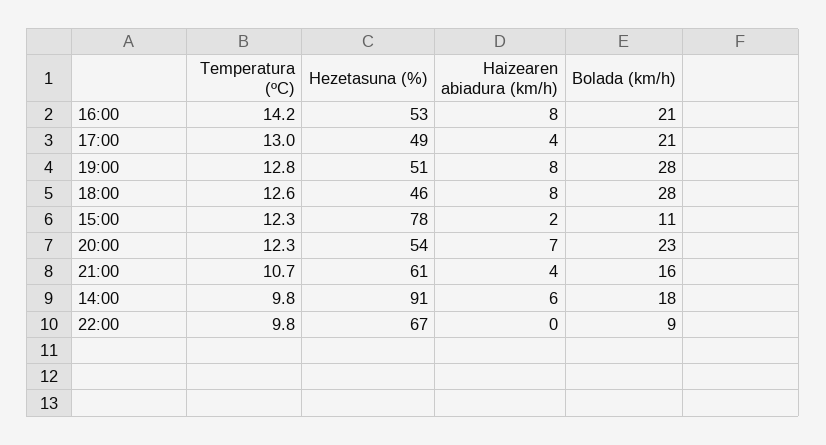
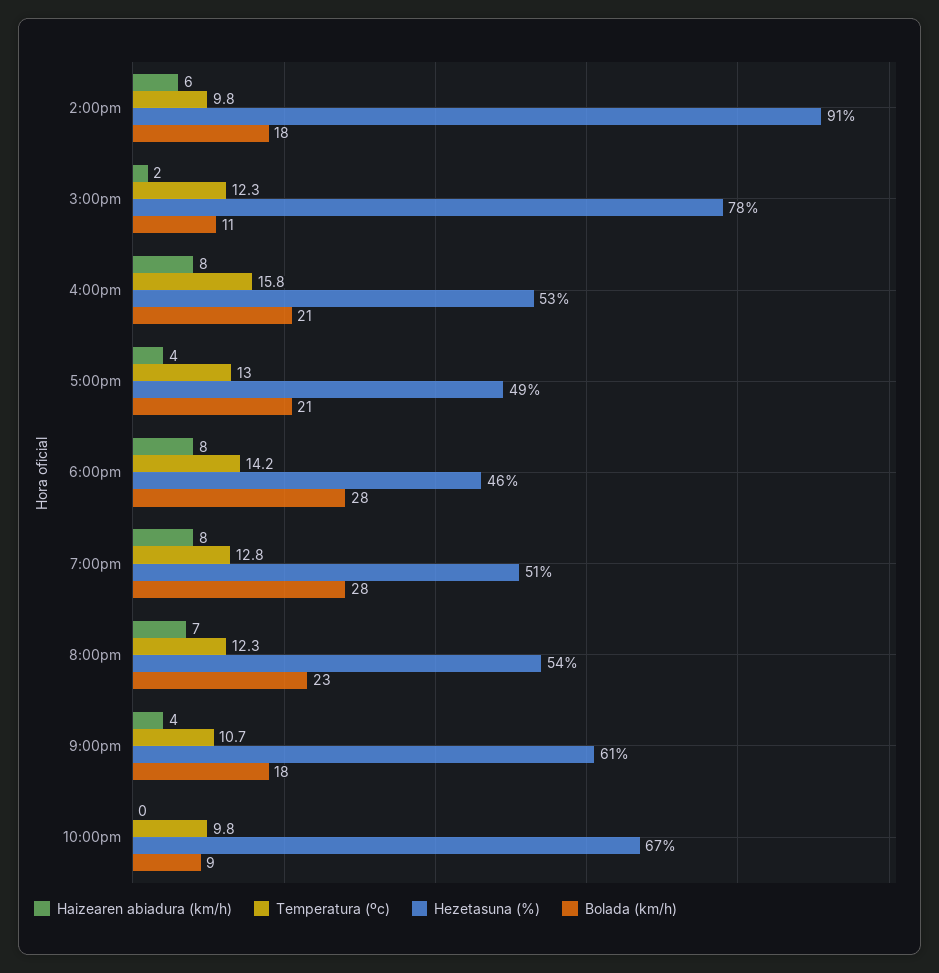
  {
    "Temperatura (ºC)": {
-     "16:00": 14.2,
+     "16:00": 15.8,
      "17:00": 13,
      "19:00": 12.8,
-     "18:00": 12.6,
+     "18:00": 14.2,
      "15:00": 12.3,
      "20:00": 12.3,
      "21:00": 10.7,
      "14:00": 9.8,
      "22:00": 9.8
    },
    "Hezetasuna (%)": {
      "16:00": 53,
      "17:00": 49,
      "19:00": 51,
      "18:00": 46,
      "15:00": 78,
      "20:00": 54,
      "21:00": 61,
      "14:00": 91,
      "22:00": 67
    },
    "Haizearen abiadura (km/h)": {
      "16:00": 8,
      "17:00": 4,
      "19:00": 8,
      "18:00": 8,
      "15:00": 2,
      "20:00": 7,
      "21:00": 4,
      "14:00": 6,
      "22:00": 0
    },
    "Bolada (km/h)": {
      "16:00": 21,
      "17:00": 21,
      "19:00": 28,
      "18:00": 28,
      "15:00": 11,
      "20:00": 23,
-     "21:00": 16,
+     "21:00": 18,
      "14:00": 18,
      "22:00": 9
    }
  }

